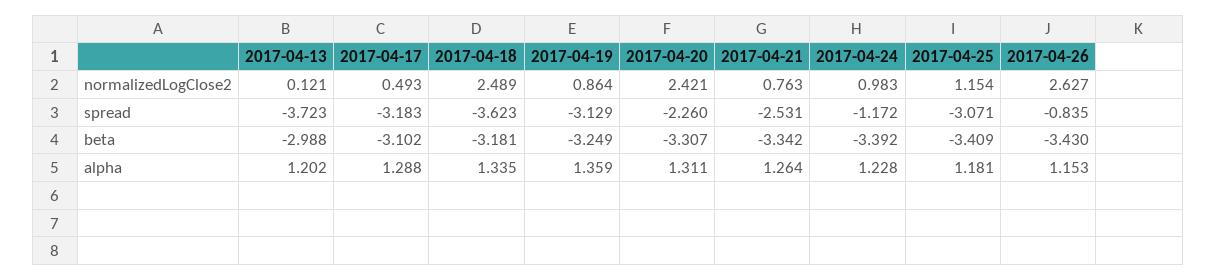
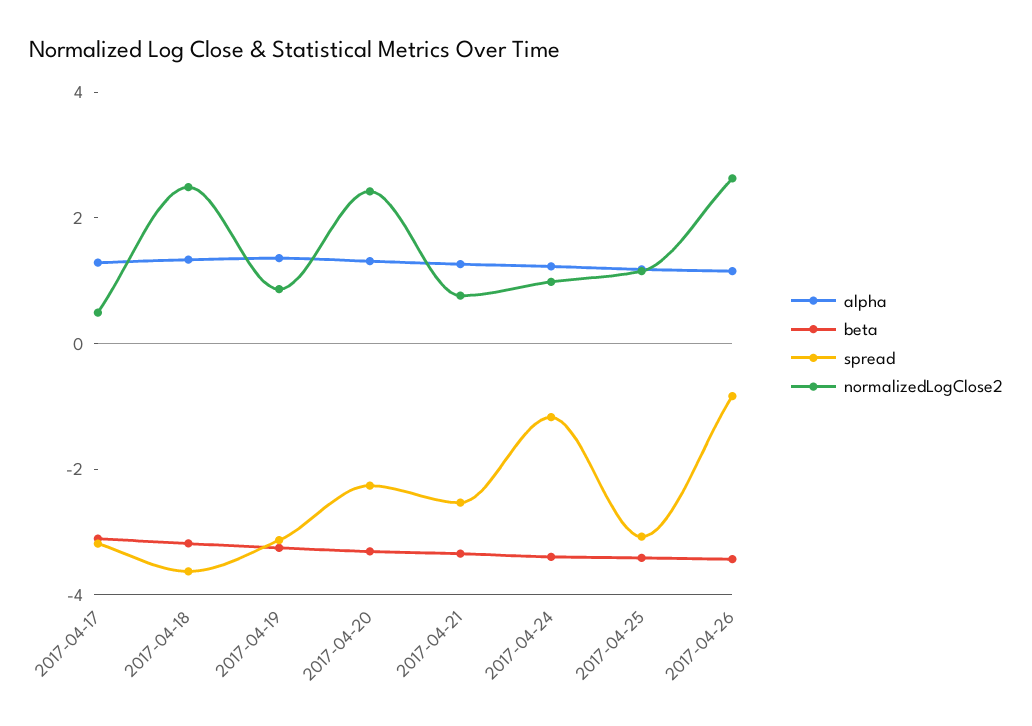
  {
    "normalizedLogClose2": {
-     "2017-04-13": 0.121,
      "2017-04-17": 0.493,
      "2017-04-18": 2.489,
      "2017-04-19": 0.864,
      "2017-04-20": 2.421,
      "2017-04-21": 0.763,
      "2017-04-24": 0.983,
      "2017-04-25": 1.154,
      "2017-04-26": 2.627
    },
    "spread": {
-     "2017-04-13": -3.723,
      "2017-04-17": -3.183,
      "2017-04-18": -3.623,
      "2017-04-19": -3.129,
      "2017-04-20": -2.26,
      "2017-04-21": -2.531,
      "2017-04-24": -1.172,
      "2017-04-25": -3.071,
      "2017-04-26": -0.835
    },
    "beta": {
-     "2017-04-13": -2.988,
      "2017-04-17": -3.102,
      "2017-04-18": -3.181,
      "2017-04-19": -3.249,
      "2017-04-20": -3.307,
      "2017-04-21": -3.342,
      "2017-04-24": -3.392,
      "2017-04-25": -3.409,
      "2017-04-26": -3.43
    },
    "alpha": {
-     "2017-04-13": 1.202,
      "2017-04-17": 1.288,
      "2017-04-18": 1.335,
      "2017-04-19": 1.359,
      "2017-04-20": 1.311,
      "2017-04-21": 1.264,
      "2017-04-24": 1.228,
      "2017-04-25": 1.181,
      "2017-04-26": 1.153
    }
  }

